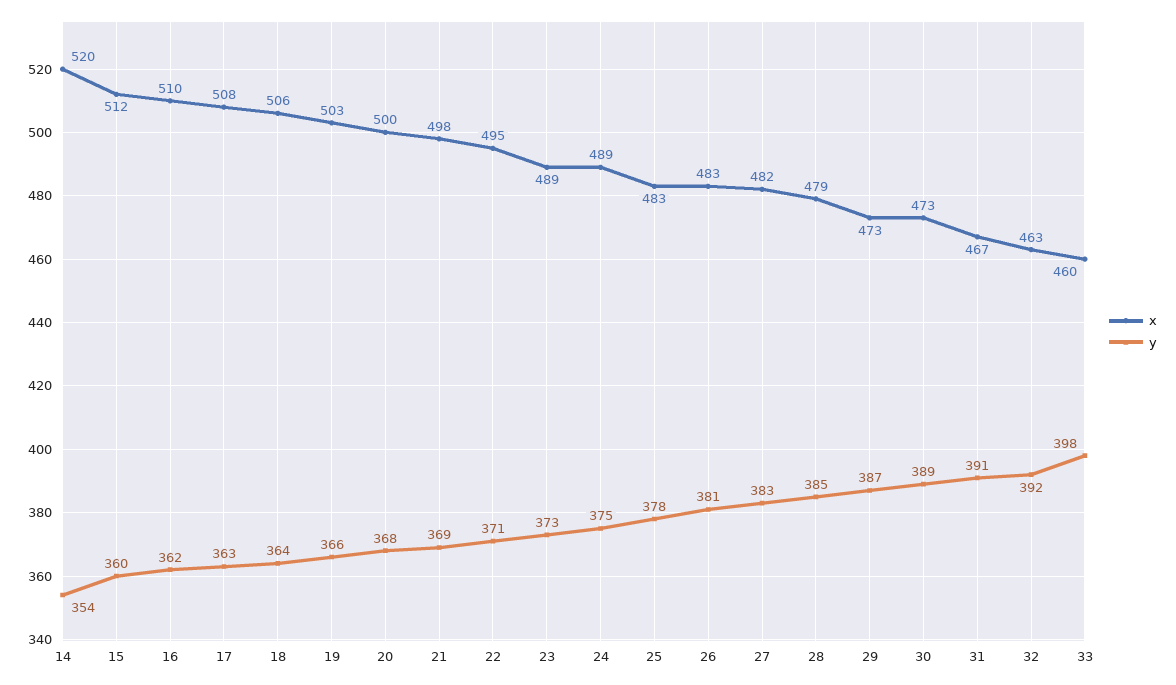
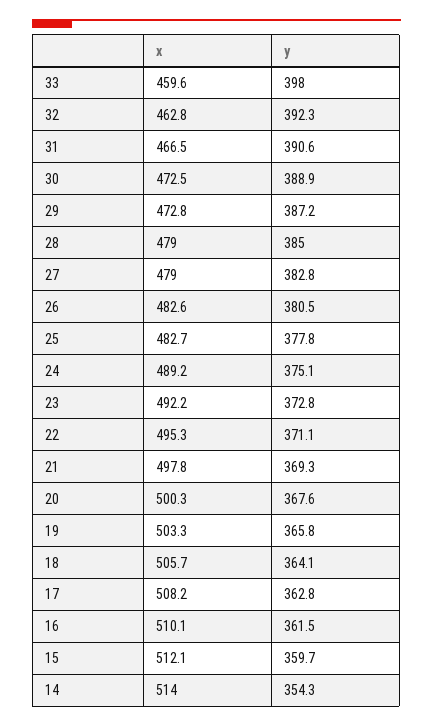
  {
    "x": {
-     "14": 520,
+     "14": 514,
      "15": 512.1,
      "16": 510.1,
      "17": 508.2,
      "18": 505.7,
      "19": 503.3,
      "20": 500.3,
      "21": 497.8,
      "22": 495.3,
-     "23": 489,
+     "23": 492.2,
      "24": 489.2,
      "25": 482.7,
      "26": 482.6,
-     "27": 482,
+     "27": 479,
      "28": 479,
      "29": 472.8,
      "30": 472.5,
      "31": 466.5,
      "32": 462.8,
      "33": 459.6
    },
    "y": {
      "14": 354.3,
      "15": 359.7,
      "16": 361.5,
      "17": 362.8,
      "18": 364.1,
      "19": 365.8,
      "20": 367.6,
      "21": 369.3,
      "22": 371.1,
      "23": 372.8,
      "24": 375.1,
      "25": 377.8,
      "26": 380.5,
      "27": 382.8,
      "28": 385,
      "29": 387.2,
      "30": 388.9,
      "31": 390.6,
      "32": 392.3,
      "33": 398
    }
  }

